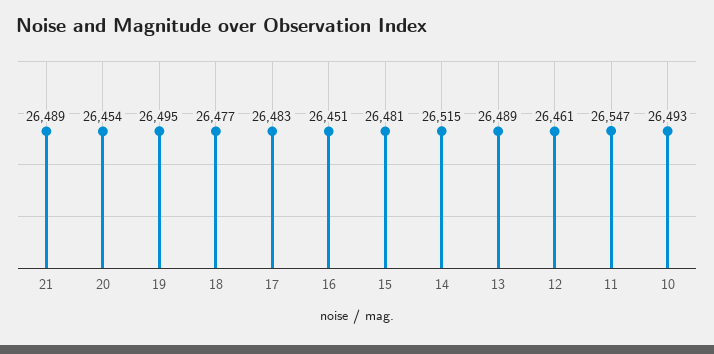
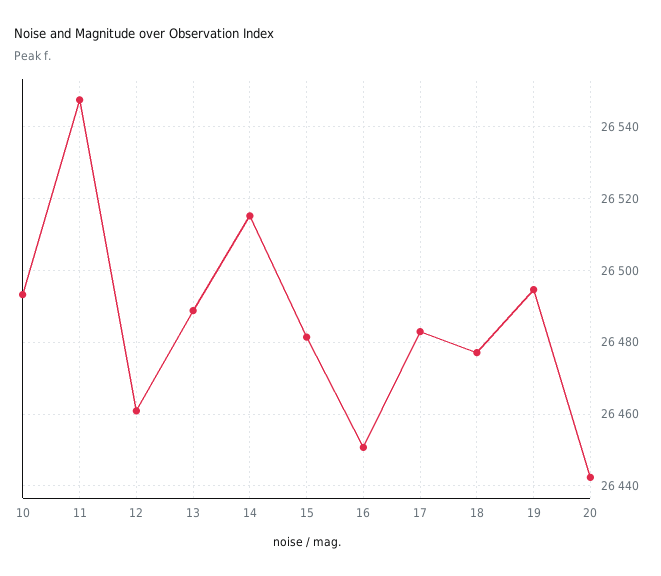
  {
-   "21": 26489,
-   "20": 26454,
+   "20": 26442,
    "19": 26495,
    "18": 26477,
    "17": 26483,
    "16": 26451,
    "15": 26481,
    "14": 26515,
    "13": 26489,
    "12": 26461,
    "11": 26547,
    "10": 26493
  }

